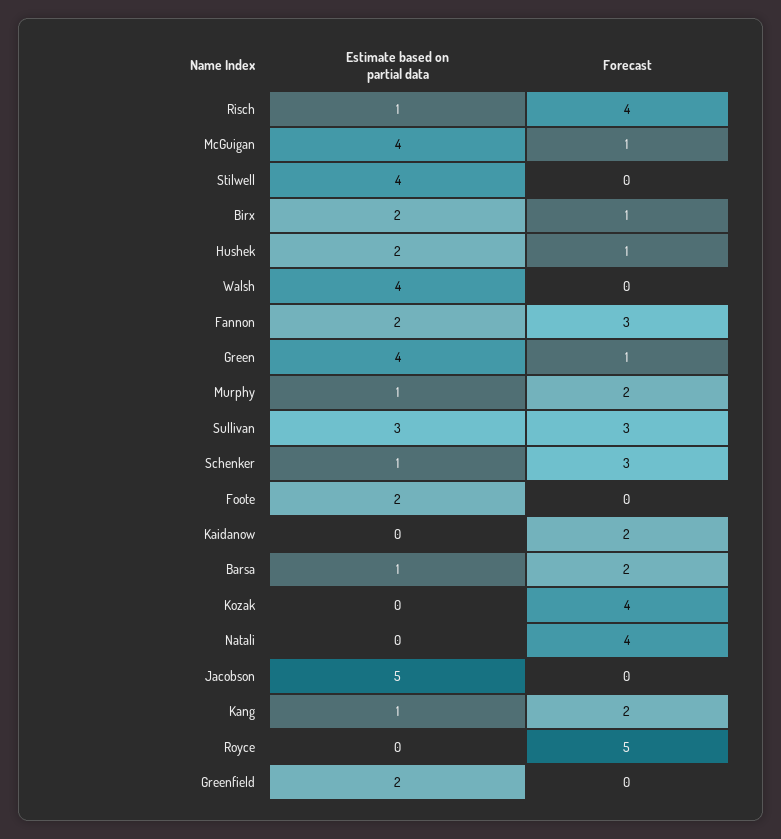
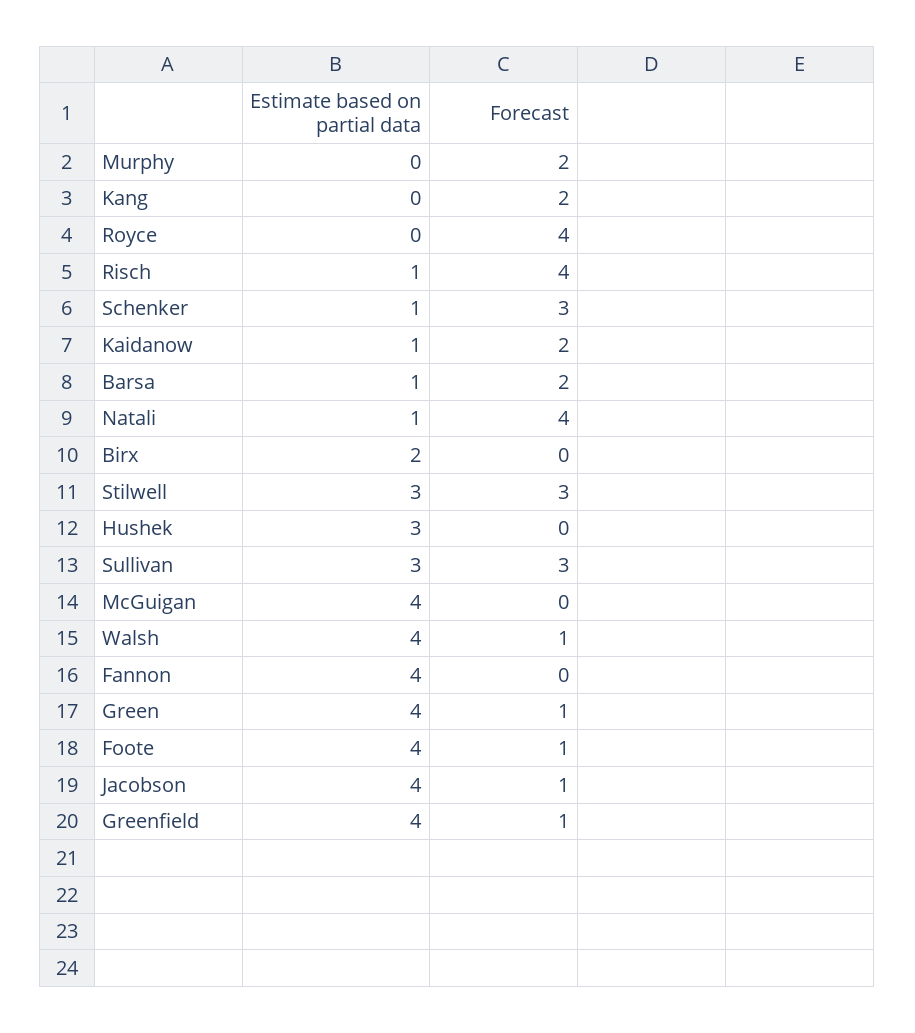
  {
    "Estimate based on partial data": {
      "Risch": 1,
      "McGuigan": 4,
-     "Stilwell": 4,
+     "Stilwell": 3,
      "Birx": 2,
-     "Hushek": 2,
+     "Hushek": 3,
      "Walsh": 4,
-     "Fannon": 2,
+     "Fannon": 4,
      "Green": 4,
-     "Murphy": 1,
+     "Murphy": 0,
      "Sullivan": 3,
      "Schenker": 1,
-     "Foote": 2,
+     "Foote": 4,
-     "Kaidanow": 0,
+     "Kaidanow": 1,
      "Barsa": 1,
-     "Kozak": 0,
-     "Natali": 0,
+     "Natali": 1,
-     "Jacobson": 5,
+     "Jacobson": 4,
-     "Kang": 1,
+     "Kang": 0,
      "Royce": 0,
-     "Greenfield": 2
+     "Greenfield": 4
    },
    "Forecast": {
      "Risch": 4,
-     "McGuigan": 1,
+     "McGuigan": 0,
-     "Stilwell": 0,
+     "Stilwell": 3,
-     "Birx": 1,
+     "Birx": 0,
-     "Hushek": 1,
+     "Hushek": 0,
-     "Walsh": 0,
+     "Walsh": 1,
-     "Fannon": 3,
+     "Fannon": 0,
      "Green": 1,
      "Murphy": 2,
      "Sullivan": 3,
      "Schenker": 3,
-     "Foote": 0,
+     "Foote": 1,
      "Kaidanow": 2,
      "Barsa": 2,
-     "Kozak": 4,
      "Natali": 4,
-     "Jacobson": 0,
+     "Jacobson": 1,
      "Kang": 2,
-     "Royce": 5,
+     "Royce": 4,
-     "Greenfield": 0
+     "Greenfield": 1
    }
  }

